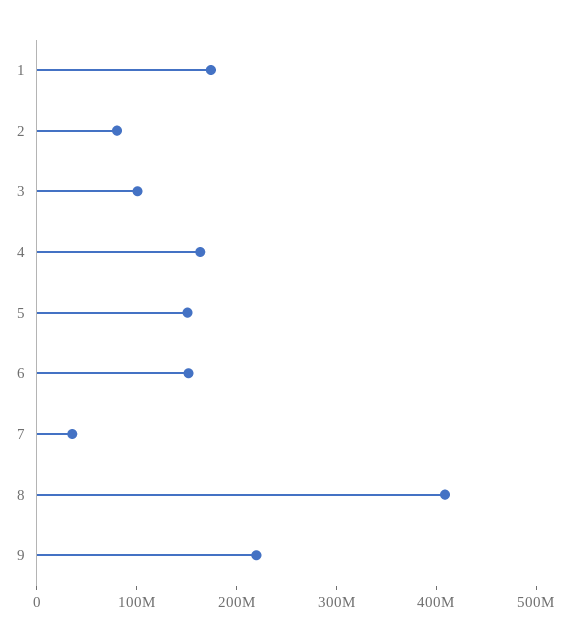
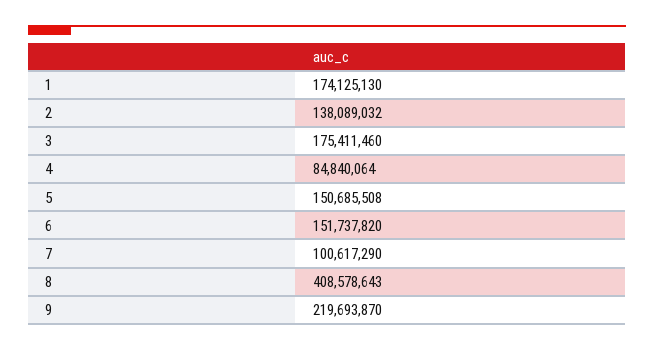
  {
    "1": 174125130,
-   "2": 80000000,
+   "2": 138089032,
-   "3": 100000000,
+   "3": 175411460,
-   "4": 160000000,
+   "4": 84840064,
    "5": 150685508,
    "6": 151737820,
-   "7": 40000000,
+   "7": 100617290,
    "8": 408578643,
    "9": 219693870
  }

